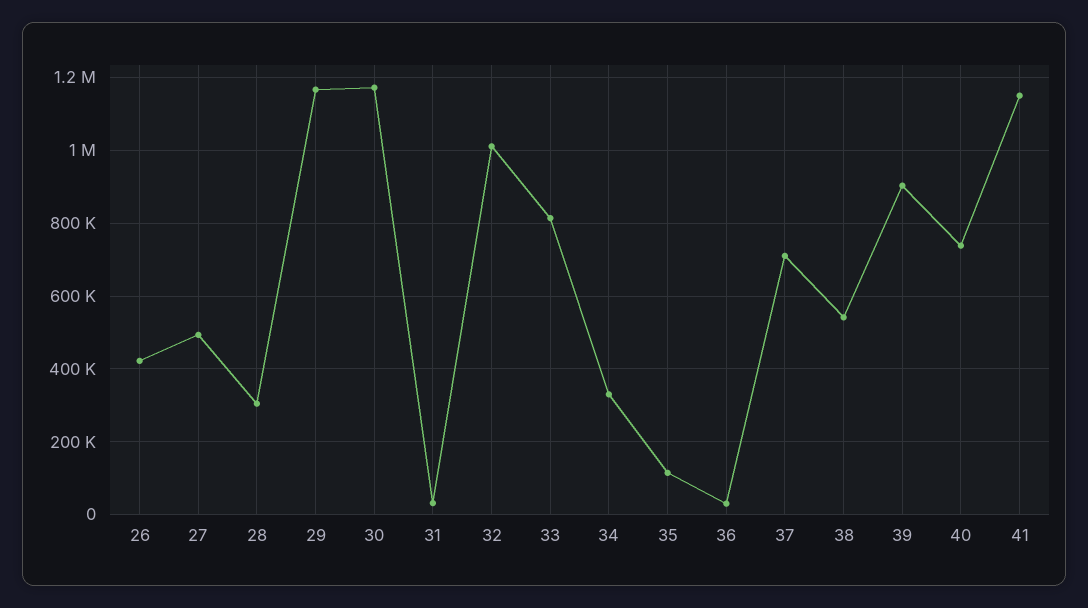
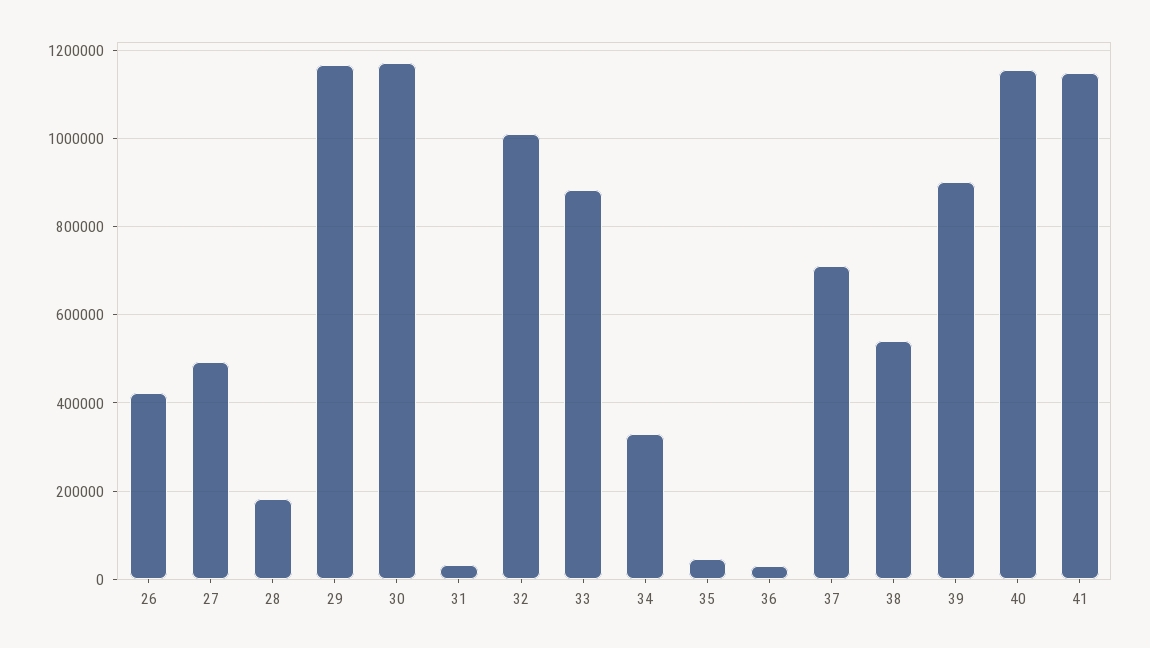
  {
    "26": 420000,
    "27": 500000,
-   "28": 300000,
+   "28": 180000,
    "29": 1160000,
    "30": 1180000,
    "31": 40000,
    "32": 1020000,
-   "33": 820000,
+   "33": 880000,
    "34": 320000,
-   "35": 120000,
+   "35": 40000,
    "36": 20000,
    "37": 720000,
    "38": 540000,
    "39": 900000,
-   "40": 740000,
+   "40": 1160000,
    "41": 1160000
  }

